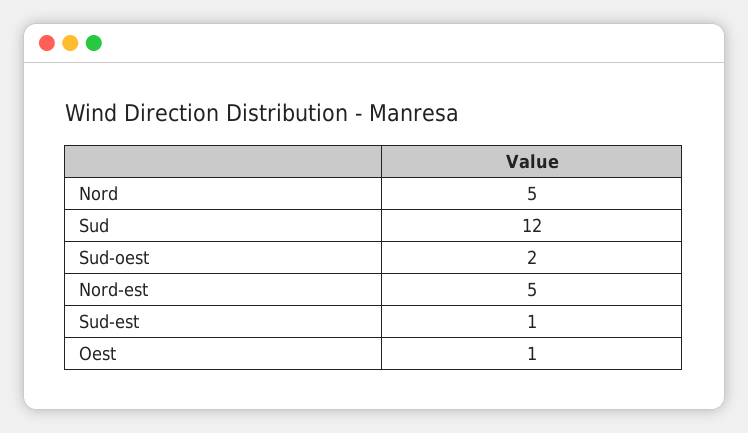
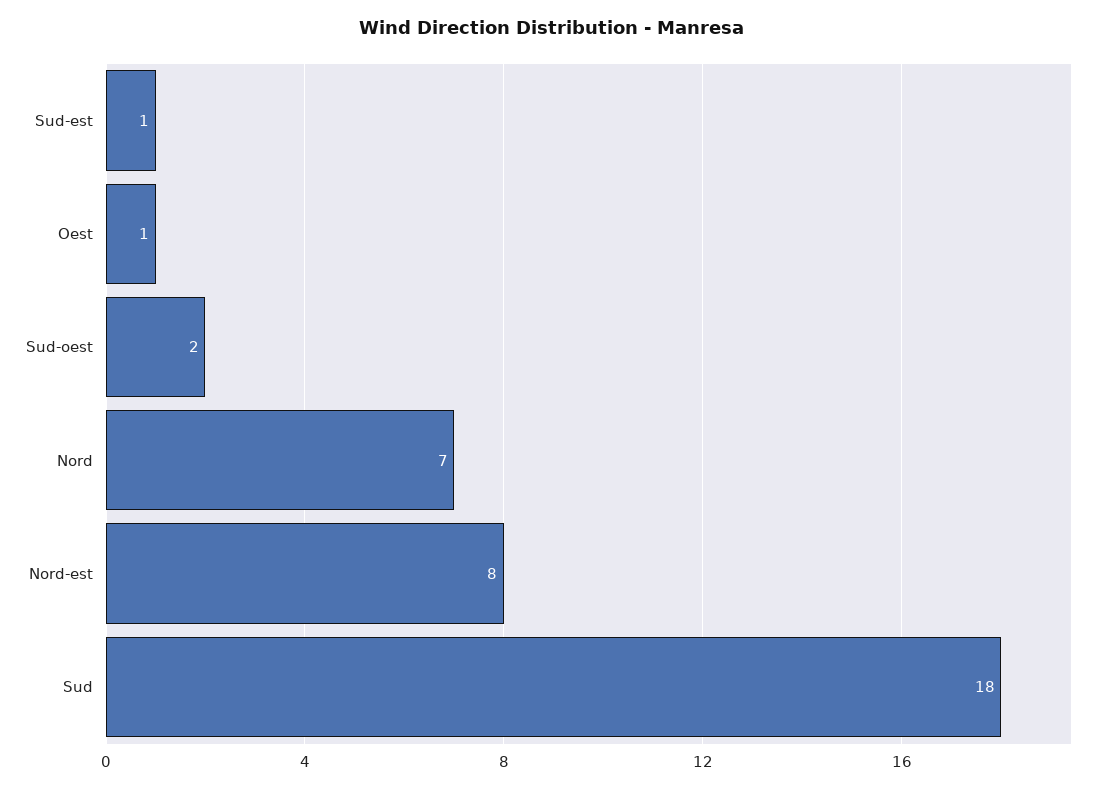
  {
-   "Nord": 5,
+   "Nord": 7,
-   "Sud": 12,
+   "Sud": 18,
    "Sud-oest": 2,
-   "Nord-est": 5,
+   "Nord-est": 8,
    "Sud-est": 1,
    "Oest": 1
  }

